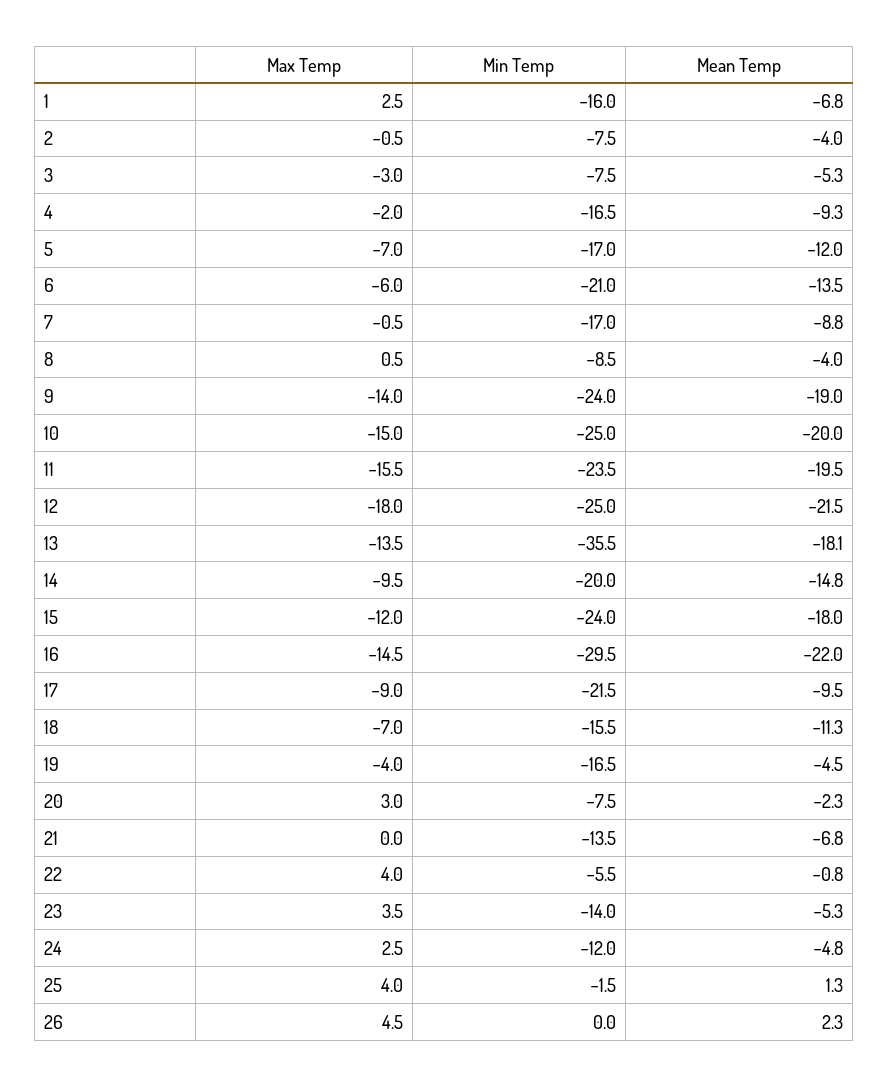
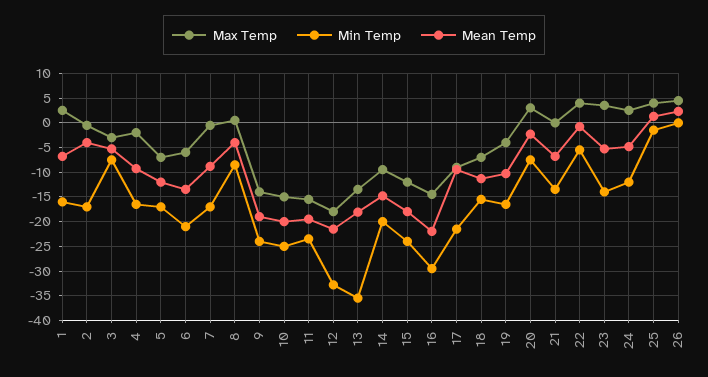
  {
    "Max Temp": {
      "1": 2.5,
      "2": -0.5,
      "3": -3,
      "4": -2,
      "5": -7,
      "6": -6,
      "7": -0.5,
      "8": 0.5,
      "9": -14,
      "10": -15,
      "11": -15.5,
      "12": -18,
      "13": -13.5,
      "14": -9.5,
      "15": -12,
      "16": -14.5,
      "17": -9,
      "18": -7,
      "19": -4,
      "20": 3,
      "21": 0,
      "22": 4,
      "23": 3.5,
      "24": 2.5,
      "25": 4,
      "26": 4.5
    },
    "Min Temp": {
      "1": -16,
-     "2": -7.5,
+     "2": -17.5,
      "3": -7.5,
      "4": -16.5,
      "5": -17,
      "6": -21,
      "7": -17,
      "8": -8.5,
      "9": -24,
      "10": -25,
      "11": -23.5,
-     "12": -25,
+     "12": -32.5,
      "13": -35.5,
      "14": -20,
      "15": -24,
      "16": -29.5,
      "17": -21.5,
      "18": -15.5,
      "19": -16.5,
      "20": -7.5,
      "21": -13.5,
      "22": -5.5,
      "23": -14,
      "24": -12,
      "25": -1.5,
      "26": 0
    },
    "Mean Temp": {
      "1": -6.8,
      "2": -4,
      "3": -5.3,
      "4": -9.3,
      "5": -12,
      "6": -13.5,
      "7": -8.8,
      "8": -4,
      "9": -19,
      "10": -20,
      "11": -19.5,
      "12": -21.5,
      "13": -18.1,
      "14": -14.8,
      "15": -18,
      "16": -22,
      "17": -9.5,
      "18": -11.3,
-     "19": -4.5,
+     "19": -10,
      "20": -2.3,
      "21": -6.8,
      "22": -0.8,
      "23": -5.3,
      "24": -4.8,
      "25": 1.3,
      "26": 2.3
    }
  }

